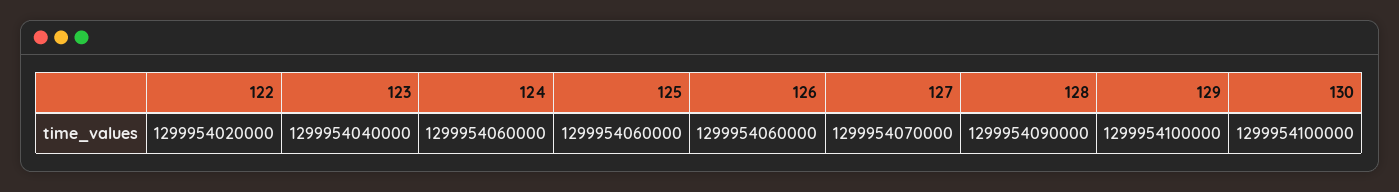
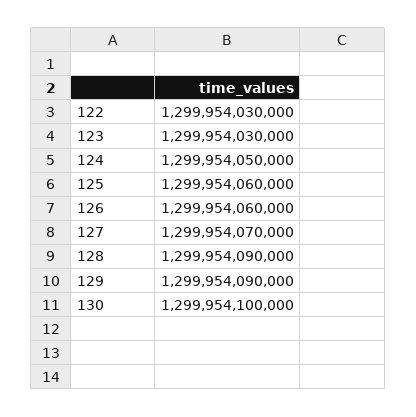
  {
-   "122": 1299954020000,
+   "122": 1299954030000,
-   "123": 1299954040000,
+   "123": 1299954030000,
-   "124": 1299954060000,
+   "124": 1299954050000,
    "125": 1299954060000,
    "126": 1299954060000,
    "127": 1299954070000,
    "128": 1299954090000,
-   "129": 1299954100000,
+   "129": 1299954090000,
    "130": 1299954100000
  }

